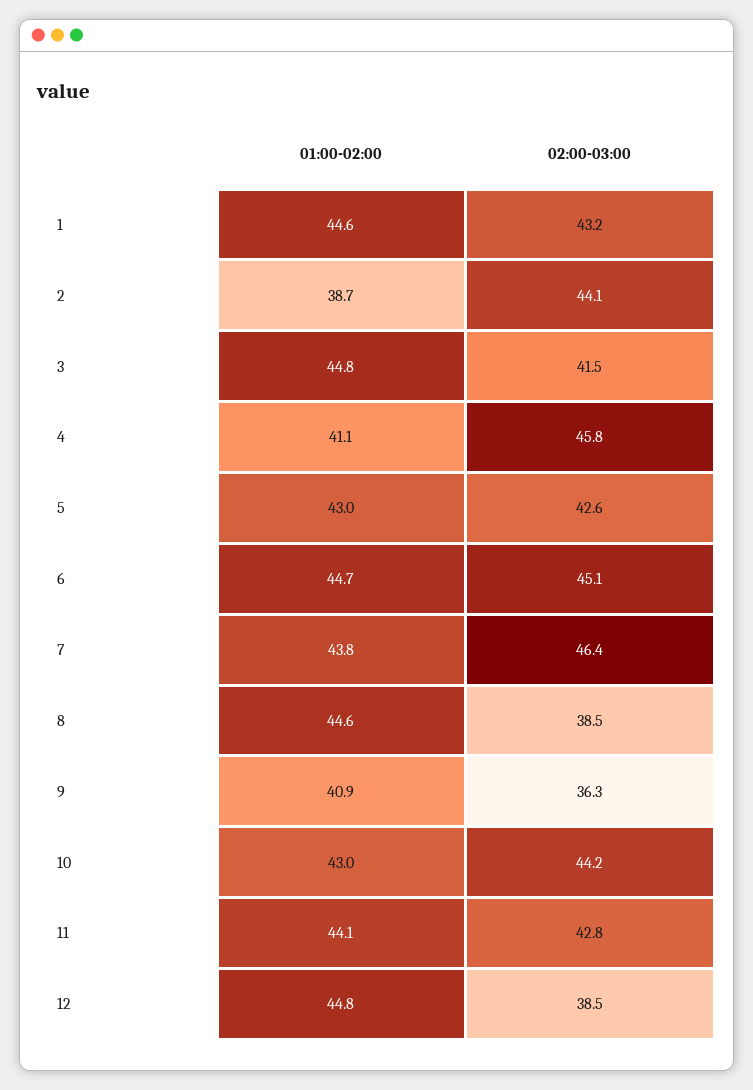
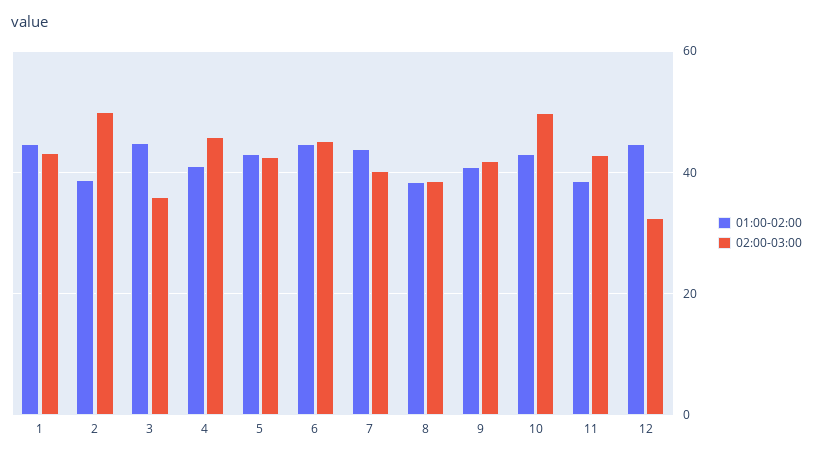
  {
    "01:00-02:00": {
      "1": 44.6,
      "2": 38.7,
      "3": 44.8,
      "4": 41.1,
      "5": 43,
      "6": 44.7,
      "7": 43.8,
-     "8": 44.6,
+     "8": 38,
      "9": 40.9,
      "10": 43,
-     "11": 44.1,
+     "11": 38,
      "12": 44.8
    },
    "02:00-03:00": {
      "1": 43.2,
-     "2": 44.1,
+     "2": 50,
-     "3": 41.5,
+     "3": 36,
      "4": 45.8,
      "5": 42.6,
      "6": 45.1,
-     "7": 46.4,
+     "7": 40,
      "8": 38.5,
-     "9": 36.3,
+     "9": 42,
-     "10": 44.2,
+     "10": 50,
      "11": 42.8,
-     "12": 38.5
+     "12": 32
    }
  }

